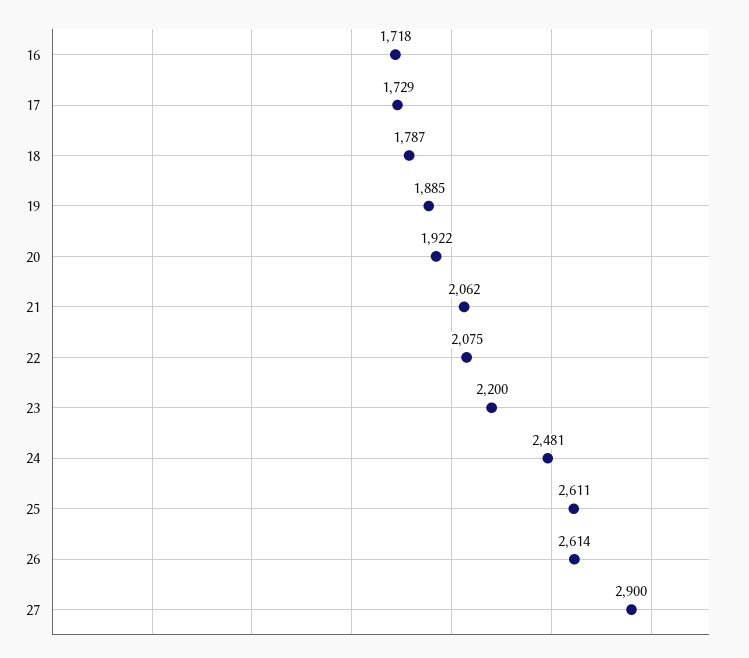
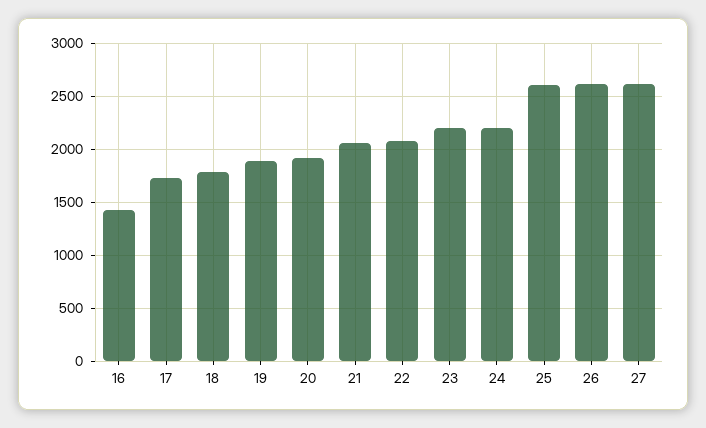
  {
-   "16": 1718,
+   "16": 1400,
    "17": 1729,
    "18": 1787,
    "19": 1885,
    "20": 1922,
    "21": 2062,
    "22": 2075,
    "23": 2200,
-   "24": 2481,
+   "24": 2200,
    "25": 2611,
    "26": 2614,
-   "27": 2900
+   "27": 2600
  }

